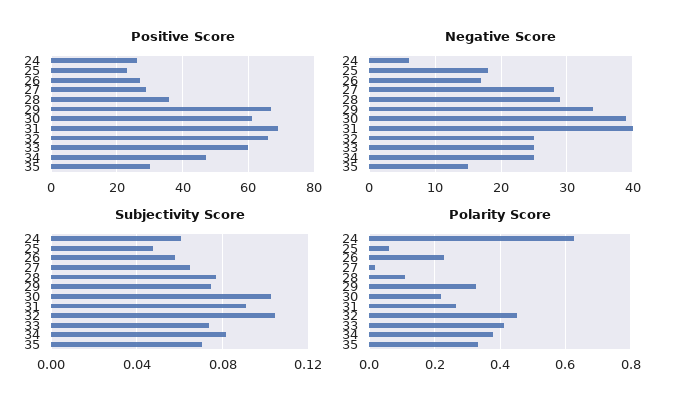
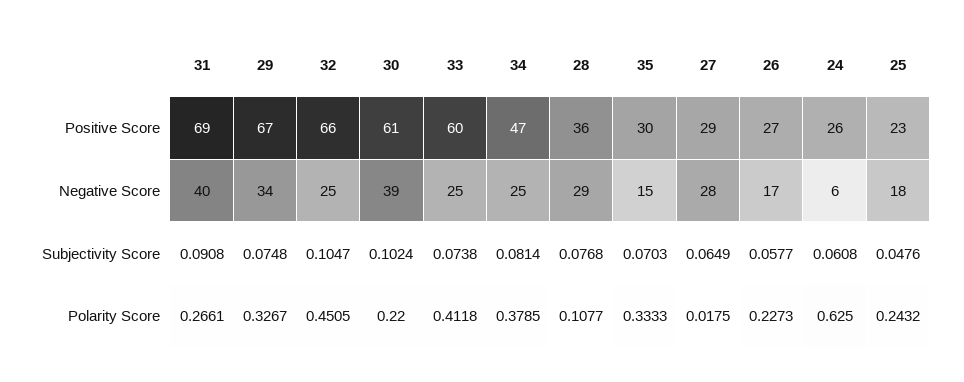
  {
    "Positive Score": {
      "24": 26,
      "25": 23,
      "26": 27,
      "27": 29,
      "28": 36,
      "29": 67,
      "30": 61,
      "31": 69,
      "32": 66,
      "33": 60,
      "34": 47,
      "35": 30
    },
    "Negative Score": {
      "24": 6,
      "25": 18,
      "26": 17,
      "27": 28,
      "28": 29,
      "29": 34,
      "30": 39,
      "31": 40,
      "32": 25,
      "33": 25,
      "34": 25,
      "35": 15
    },
    "Subjectivity Score": {
      "24": 0.0608,
      "25": 0.0476,
      "26": 0.0577,
      "27": 0.0649,
      "28": 0.0768,
      "29": 0.0748,
      "30": 0.1024,
      "31": 0.0908,
      "32": 0.1047,
      "33": 0.0738,
      "34": 0.0814,
      "35": 0.0703
    },
    "Polarity Score": {
      "24": 0.625,
-     "25": 0.06,
+     "25": 0.2432,
      "26": 0.2273,
      "27": 0.0175,
      "28": 0.1077,
      "29": 0.3267,
      "30": 0.22,
      "31": 0.2661,
      "32": 0.4505,
      "33": 0.4118,
      "34": 0.3785,
      "35": 0.3333
    }
  }

